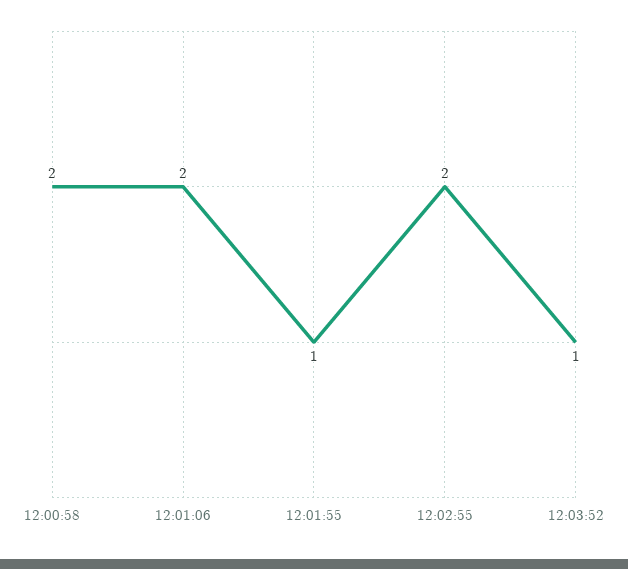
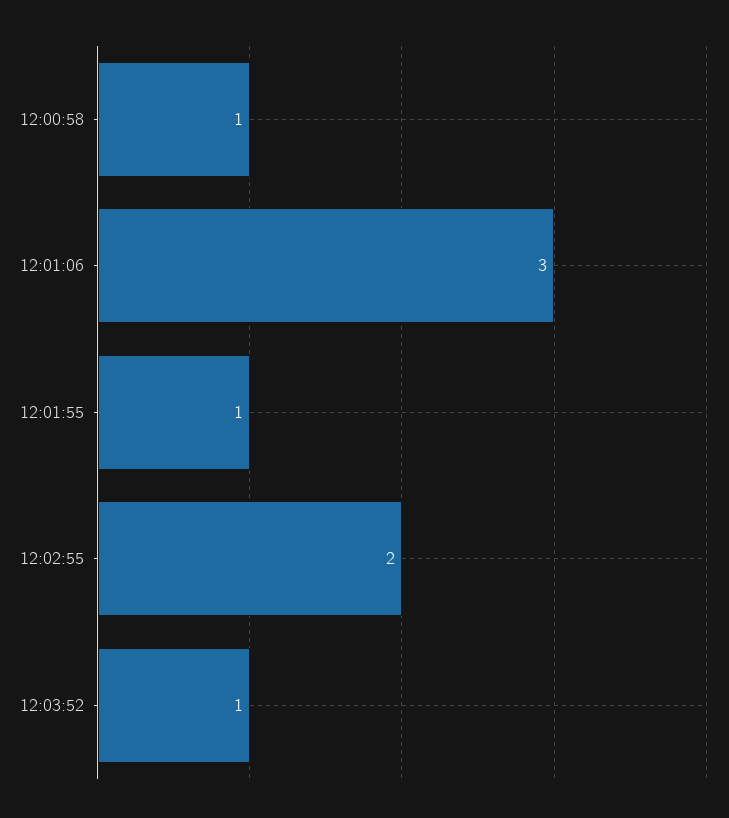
  {
-   "12:00:58": 2,
+   "12:00:58": 1,
-   "12:01:06": 2,
+   "12:01:06": 3,
    "12:01:55": 1,
    "12:02:55": 2,
    "12:03:52": 1
  }

